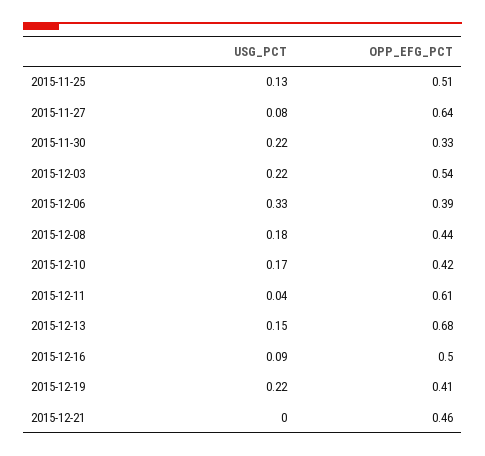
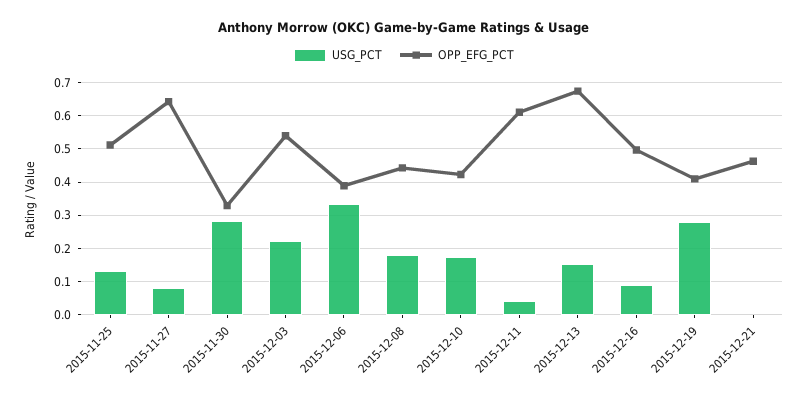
  {
    "USG_PCT": {
      "2015-11-25": 0.13,
      "2015-11-27": 0.08,
-     "2015-11-30": 0.22,
+     "2015-11-30": 0.28,
      "2015-12-03": 0.22,
      "2015-12-06": 0.33,
      "2015-12-08": 0.18,
      "2015-12-10": 0.17,
      "2015-12-11": 0.04,
      "2015-12-13": 0.15,
      "2015-12-16": 0.09,
-     "2015-12-19": 0.22,
+     "2015-12-19": 0.28,
      "2015-12-21": 0
    },
    "OPP_EFG_PCT": {
      "2015-11-25": 0.51,
      "2015-11-27": 0.64,
      "2015-11-30": 0.33,
      "2015-12-03": 0.54,
      "2015-12-06": 0.39,
      "2015-12-08": 0.44,
      "2015-12-10": 0.42,
      "2015-12-11": 0.61,
      "2015-12-13": 0.68,
      "2015-12-16": 0.5,
      "2015-12-19": 0.41,
      "2015-12-21": 0.46
    }
  }

